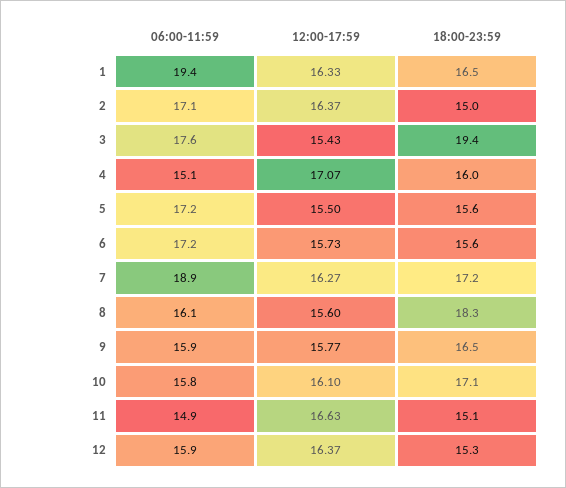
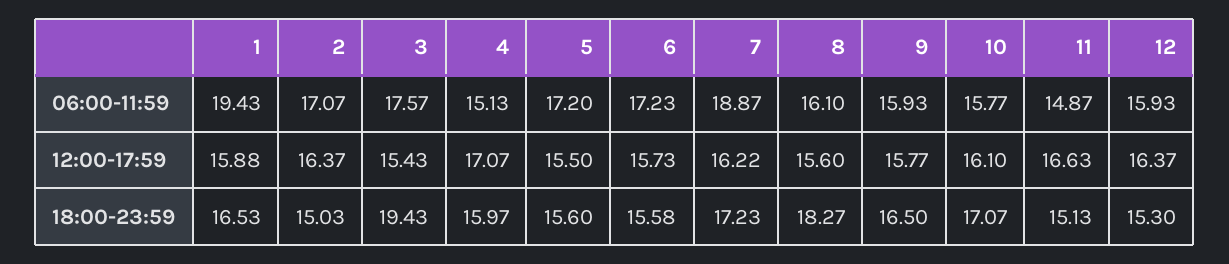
  {
    "06:00-11:59": {
      "1": 19.43,
      "2": 17.07,
      "3": 17.57,
      "4": 15.13,
      "5": 17.2,
      "6": 17.23,
      "7": 18.87,
      "8": 16.1,
      "9": 15.93,
      "10": 15.77,
      "11": 14.87,
      "12": 15.93
    },
    "12:00-17:59": {
-     "1": 16.33,
+     "1": 15.88,
      "2": 16.37,
      "3": 15.43,
      "4": 17.07,
      "5": 15.5,
      "6": 15.73,
-     "7": 16.27,
+     "7": 16.22,
      "8": 15.6,
      "9": 15.77,
      "10": 16.1,
      "11": 16.63,
      "12": 16.37
    },
    "18:00-23:59": {
      "1": 16.53,
      "2": 15.03,
      "3": 19.43,
      "4": 15.97,
      "5": 15.6,
      "6": 15.58,
      "7": 17.23,
      "8": 18.27,
      "9": 16.5,
      "10": 17.07,
      "11": 15.13,
      "12": 15.3
    }
  }

